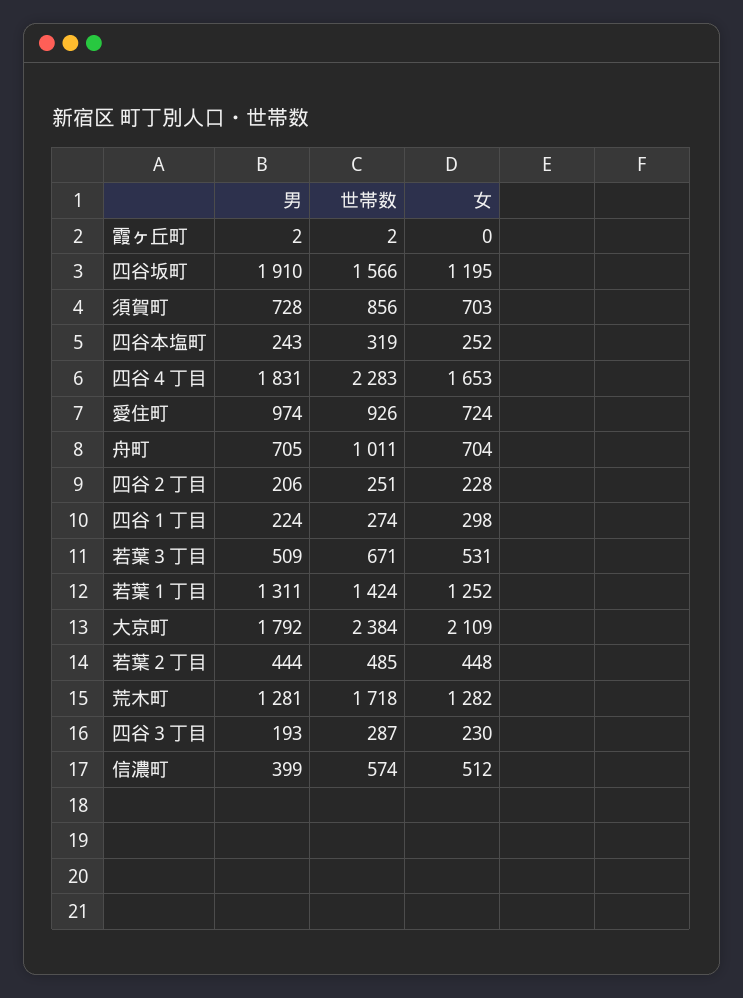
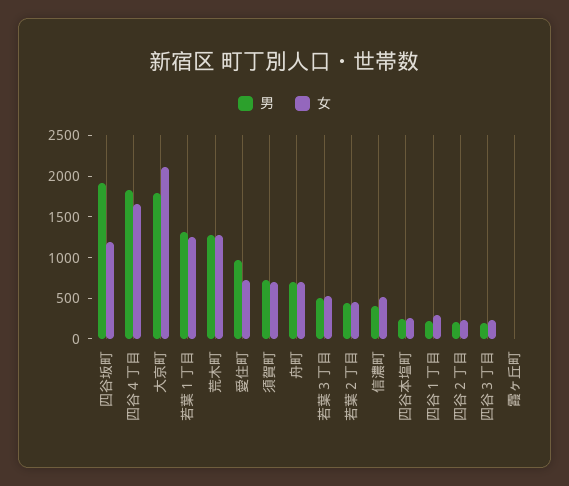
  {
    "男": {
      "霞ヶ丘町": 2,
      "四谷坂町": 1910,
      "須賀町": 728,
      "四谷本塩町": 243,
      "四谷４丁目": 1831,
      "愛住町": 974,
      "舟町": 705,
      "四谷２丁目": 206,
      "四谷１丁目": 224,
      "若葉３丁目": 509,
      "若葉１丁目": 1311,
      "大京町": 1792,
      "若葉２丁目": 444,
      "荒木町": 1281,
      "四谷３丁目": 193,
      "信濃町": 399
    },
-   "世帯数": {
-     "霞ヶ丘町": 2,
-     "四谷坂町": 1566,
-     "須賀町": 856,
-     "四谷本塩町": 319,
-     "四谷４丁目": 2283,
-     "愛住町": 926,
-     "舟町": 1011,
-     "四谷２丁目": 251,
-     "四谷１丁目": 274,
-     "若葉３丁目": 671,
-     "若葉１丁目": 1424,
-     "大京町": 2384,
-     "若葉２丁目": 485,
-     "荒木町": 1718,
-     "四谷３丁目": 287,
-     "信濃町": 574
-   },
    "女": {
      "霞ヶ丘町": 0,
      "四谷坂町": 1195,
      "須賀町": 703,
      "四谷本塩町": 252,
      "四谷４丁目": 1653,
      "愛住町": 724,
      "舟町": 704,
      "四谷２丁目": 228,
      "四谷１丁目": 298,
      "若葉３丁目": 531,
      "若葉１丁目": 1252,
      "大京町": 2109,
      "若葉２丁目": 448,
      "荒木町": 1282,
      "四谷３丁目": 230,
      "信濃町": 512
    }
  }

